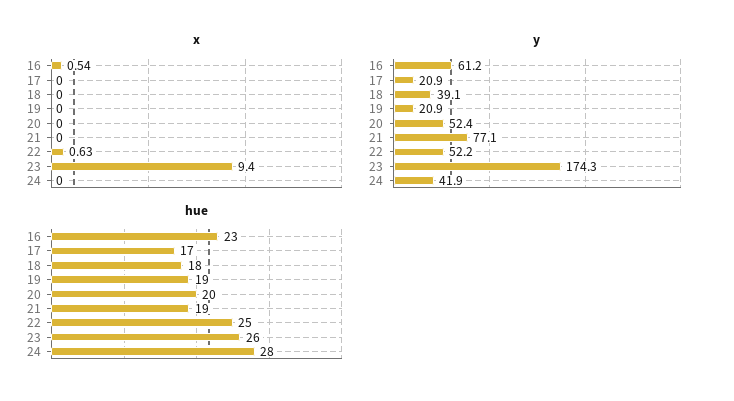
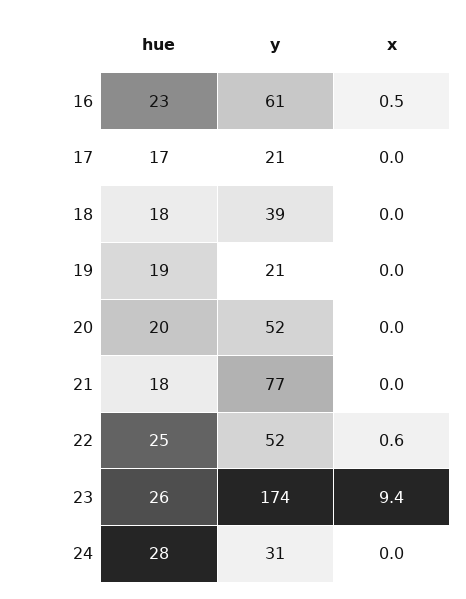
  {
    "x": {
      "16": 0.54,
      "17": 0,
      "18": 0,
      "19": 0,
      "20": 0,
      "21": 0,
      "22": 0.63,
      "23": 9.4,
      "24": 0
    },
    "y": {
      "16": 61.2,
      "17": 20.9,
      "18": 39.1,
      "19": 20.9,
      "20": 52.4,
      "21": 77.1,
      "22": 52.2,
      "23": 174.3,
-     "24": 41.9
+     "24": 31
    },
    "hue": {
      "16": 23,
      "17": 17,
      "18": 18,
      "19": 19,
      "20": 20,
-     "21": 19,
+     "21": 18,
      "22": 25,
      "23": 26,
      "24": 28
    }
  }

